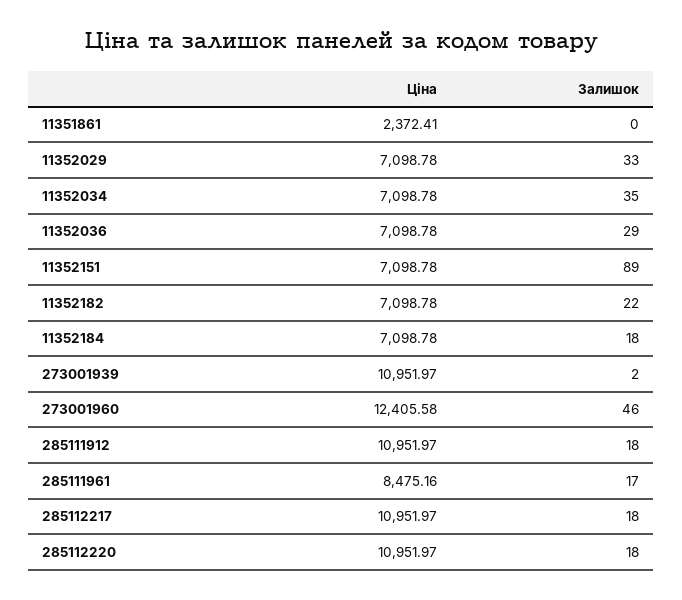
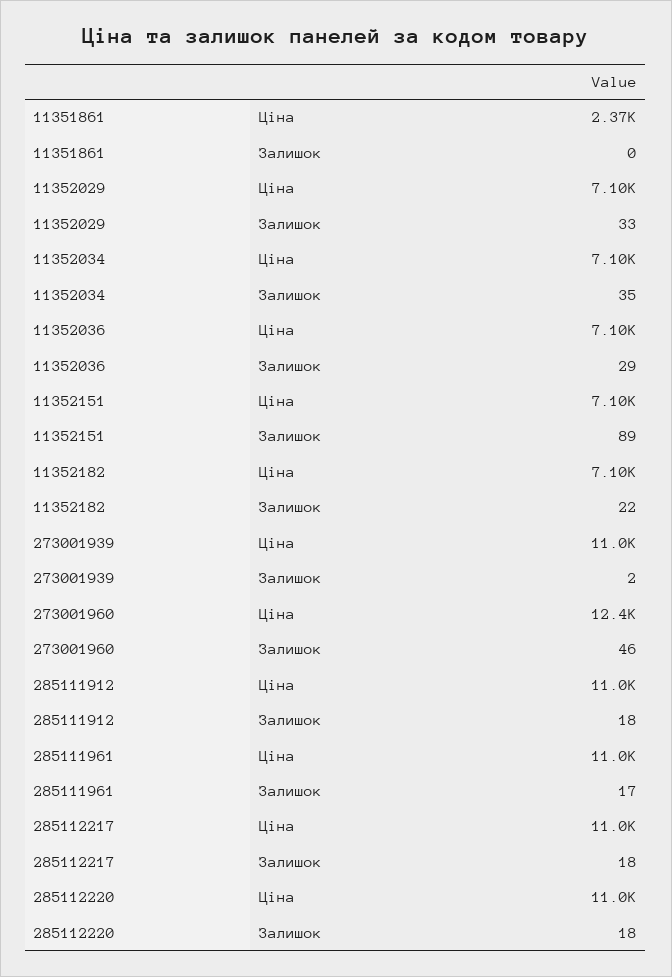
  {
    "Ціна": {
      "11351861": 2372.41,
      "11352029": 7098.78,
      "11352034": 7098.78,
      "11352036": 7098.78,
      "11352151": 7098.78,
      "11352182": 7098.78,
-     "11352184": 7098.78,
      "273001939": 10951.97,
      "273001960": 12405.58,
      "285111912": 10951.97,
-     "285111961": 8475.16,
+     "285111961": 11000,
      "285112217": 10951.97,
      "285112220": 10951.97
    },
    "Залишок": {
      "11351861": 0,
      "11352029": 33,
      "11352034": 35,
      "11352036": 29,
      "11352151": 89,
      "11352182": 22,
-     "11352184": 18,
      "273001939": 2,
      "273001960": 46,
      "285111912": 18,
      "285111961": 17,
      "285112217": 18,
      "285112220": 18
    }
  }

